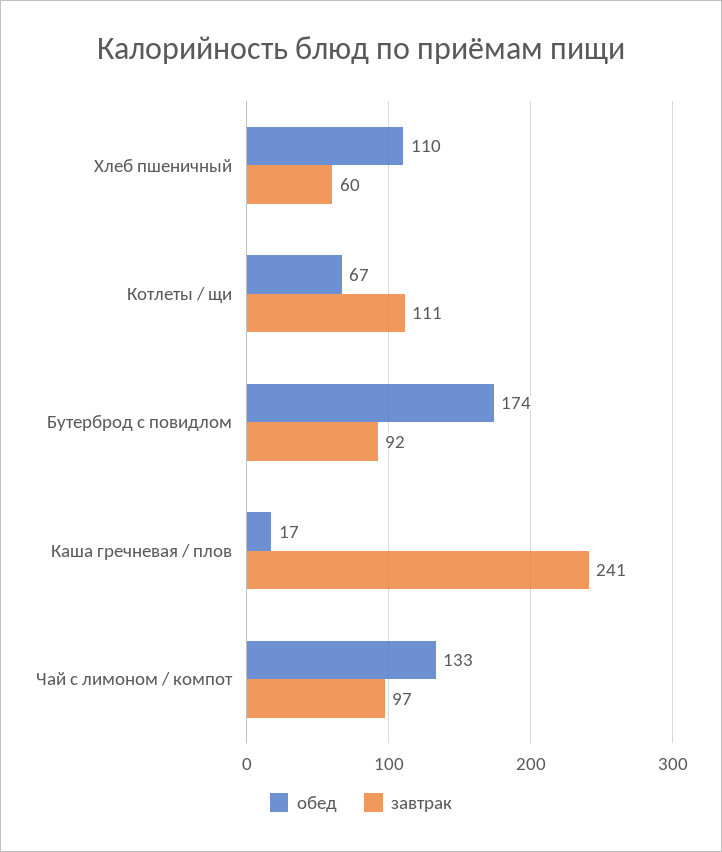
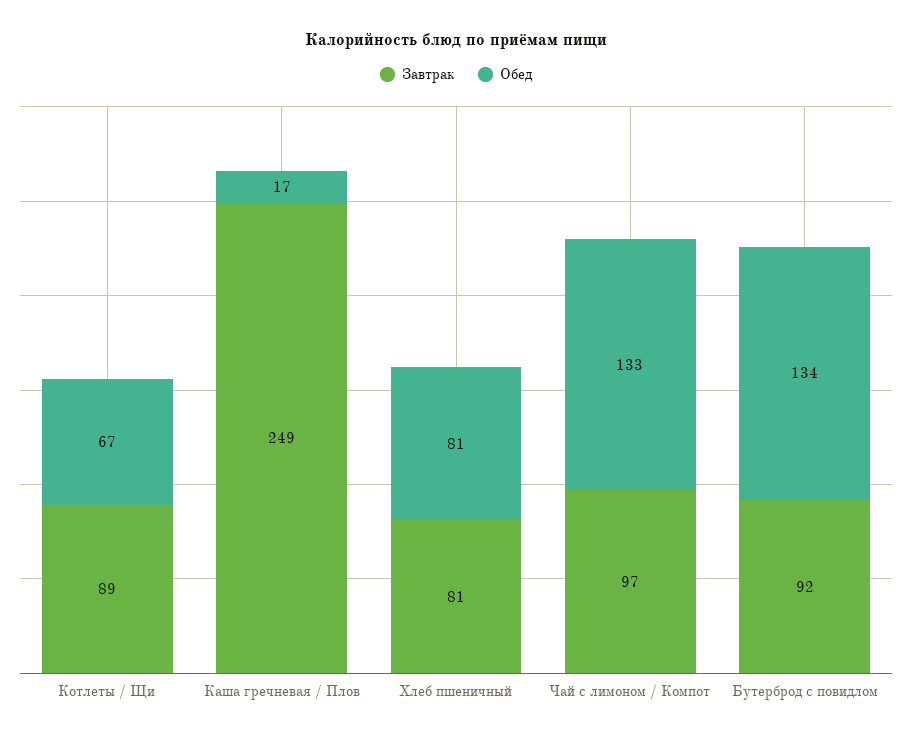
  {
    "обед": {
-     "Хлеб пшеничный": 110,
+     "Хлеб пшеничный": 81,
      "Котлеты / щи": 67,
-     "Бутерброд с повидлом": 174,
+     "Бутерброд с повидлом": 134,
      "Каша гречневая / плов": 17,
      "Чай с лимоном / компот": 133
    },
    "завтрак": {
-     "Хлеб пшеничный": 60,
+     "Хлеб пшеничный": 81,
-     "Котлеты / щи": 111,
+     "Котлеты / щи": 89,
      "Бутерброд с повидлом": 92,
-     "Каша гречневая / плов": 241,
+     "Каша гречневая / плов": 249,
      "Чай с лимоном / компот": 97
    }
  }

